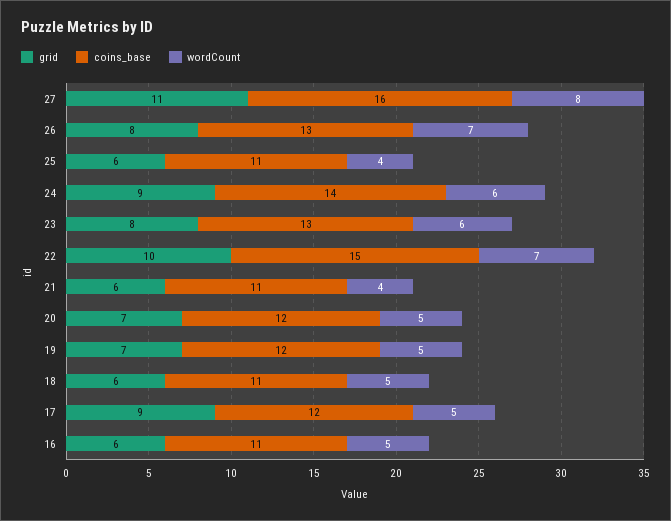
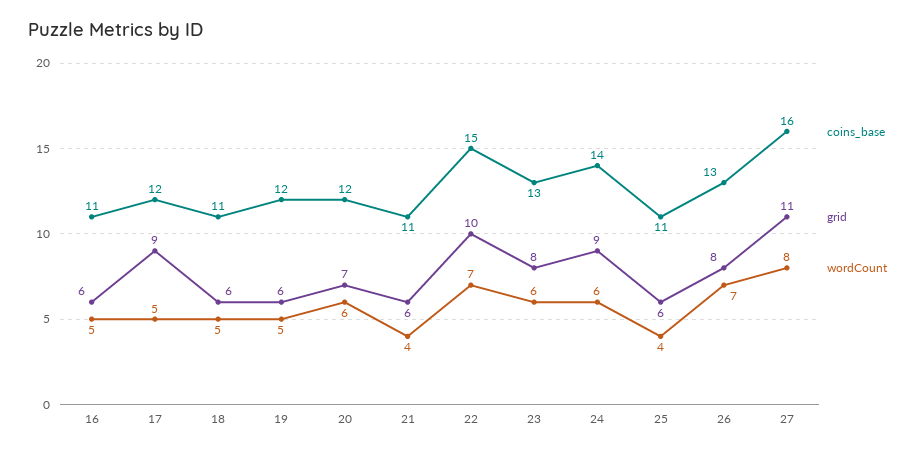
  {
    "grid": {
      "27": 11,
      "26": 8,
      "25": 6,
      "24": 9,
      "23": 8,
      "22": 10,
      "21": 6,
      "20": 7,
-     "19": 7,
+     "19": 6,
      "18": 6,
      "17": 9,
      "16": 6
    },
    "coins_base": {
      "27": 16,
      "26": 13,
      "25": 11,
      "24": 14,
      "23": 13,
      "22": 15,
      "21": 11,
      "20": 12,
      "19": 12,
      "18": 11,
      "17": 12,
      "16": 11
    },
    "wordCount": {
      "27": 8,
      "26": 7,
      "25": 4,
      "24": 6,
      "23": 6,
      "22": 7,
      "21": 4,
-     "20": 5,
+     "20": 6,
      "19": 5,
      "18": 5,
      "17": 5,
      "16": 5
    }
  }

